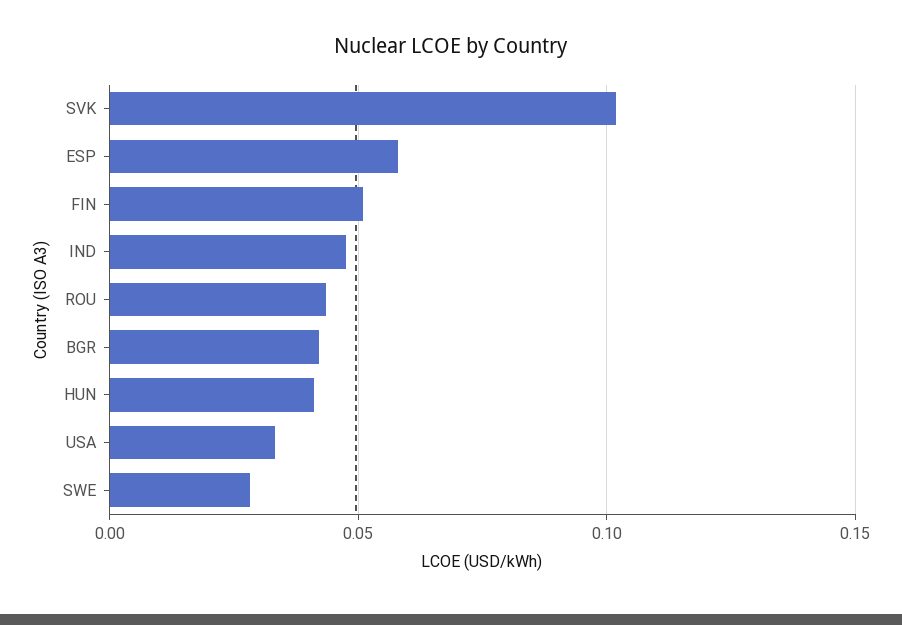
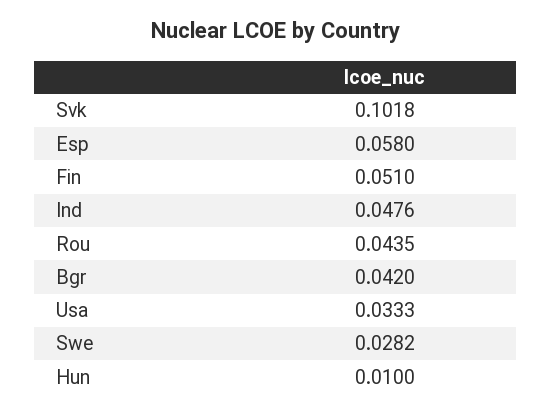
  {
    "SVK": 0.1018,
    "ESP": 0.058,
    "FIN": 0.051,
    "IND": 0.0476,
    "ROU": 0.0435,
    "BGR": 0.042,
-   "HUN": 0.04,
+   "HUN": 0.01,
    "USA": 0.0333,
    "SWE": 0.0282
  }

